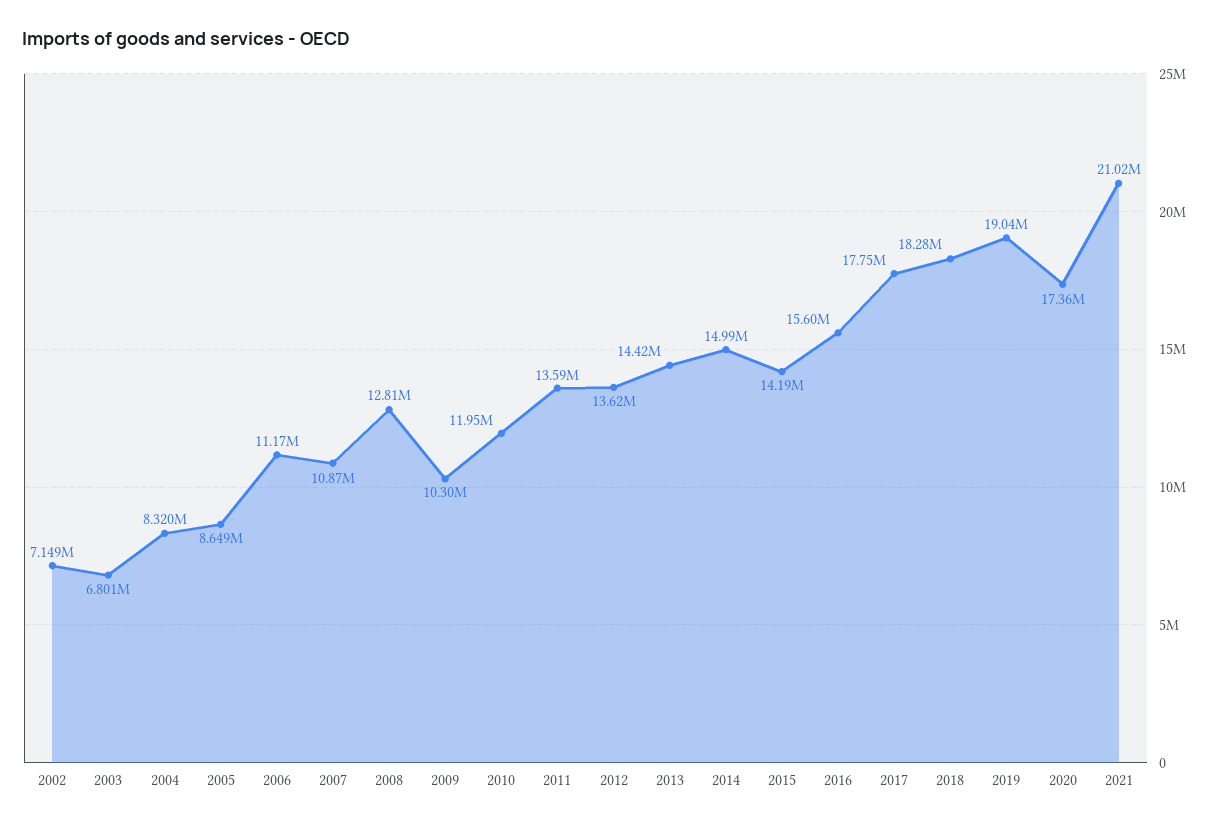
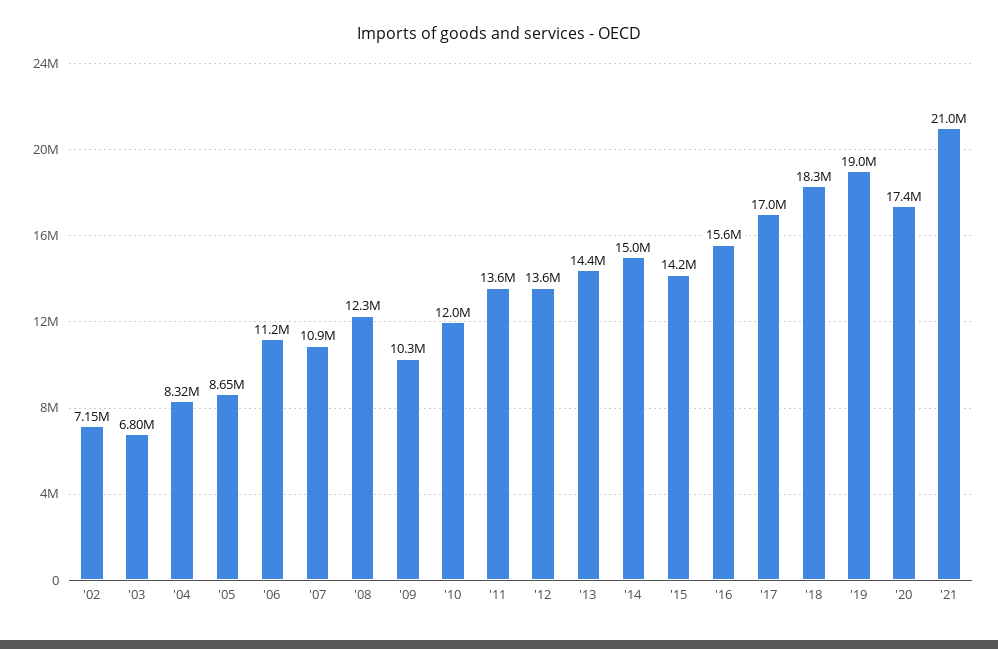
  {
    "2002": 7149000,
    "2003": 6801000,
    "2004": 8320000,
    "2005": 8649000,
    "2006": 11170000,
    "2007": 10870000,
-   "2008": 12810000,
+   "2008": 12300000,
    "2009": 10300000,
    "2010": 11950000,
    "2011": 13590000,
    "2012": 13620000,
    "2013": 14420000,
    "2014": 14990000,
    "2015": 14190000,
    "2016": 15600000,
-   "2017": 17750000,
+   "2017": 17000000,
    "2018": 18280000,
    "2019": 19040000,
    "2020": 17360000,
    "2021": 21020000
  }

